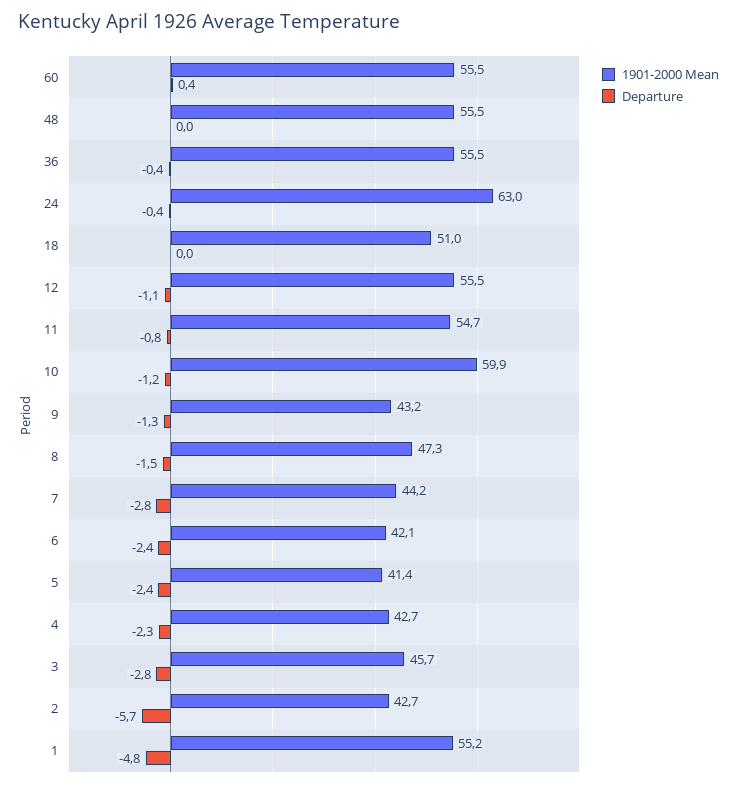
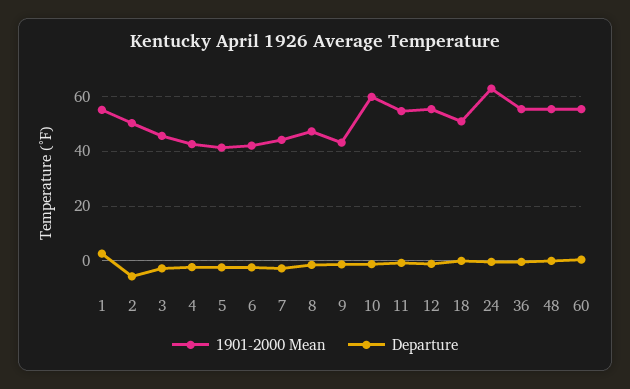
  {
    "1901-2000 Mean": {
      "60": 55.5,
      "48": 55.5,
      "36": 55.5,
      "24": 63,
      "18": 51,
      "12": 55.5,
      "11": 54.7,
      "10": 59.9,
      "9": 43.2,
      "8": 47.3,
      "7": 44.2,
      "6": 42.1,
      "5": 41.4,
      "4": 42.7,
      "3": 45.7,
-     "2": 42.7,
+     "2": 50,
      "1": 55.2
    },
    "Departure": {
      "60": 0.4,
      "48": 0,
      "36": -0.4,
      "24": -0.4,
      "18": 0,
      "12": -1.1,
      "11": -0.8,
      "10": -1.2,
      "9": -1.3,
      "8": -1.5,
      "7": -2.8,
      "6": -2.4,
      "5": -2.4,
      "4": -2.3,
      "3": -2.8,
      "2": -5.7,
-     "1": -4.8
+     "1": 2.5
    }
  }

